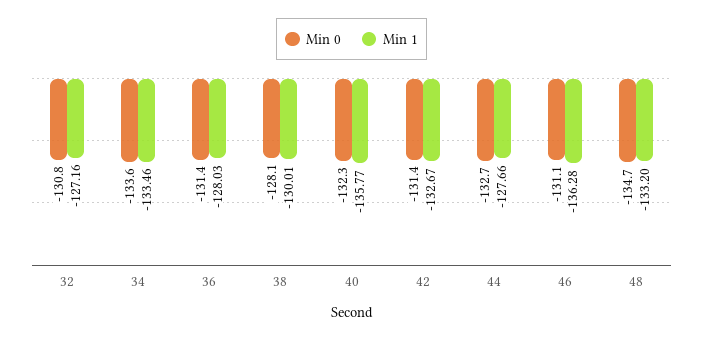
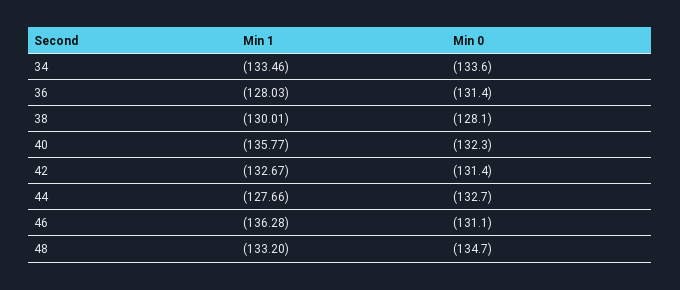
  {
    "Min 0": {
-     "32": -130.8,
      "34": -133.6,
      "36": -131.4,
      "38": -128.1,
      "40": -132.3,
      "42": -131.4,
      "44": -132.7,
      "46": -131.1,
      "48": -134.7
    },
    "Min 1": {
-     "32": -127.16,
      "34": -133.46,
      "36": -128.03,
      "38": -130.01,
      "40": -135.77,
      "42": -132.67,
      "44": -127.66,
      "46": -136.28,
      "48": -133.2
    }
  }

